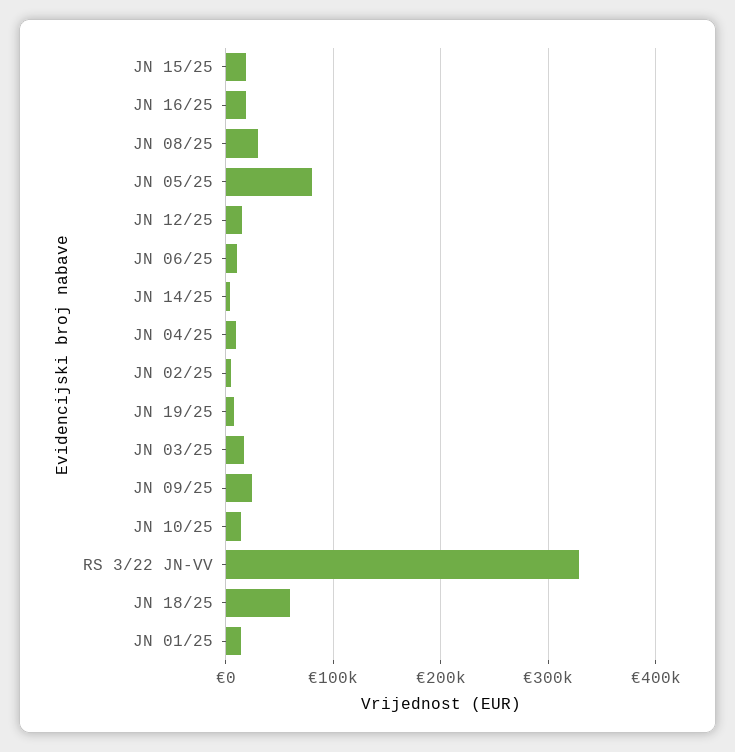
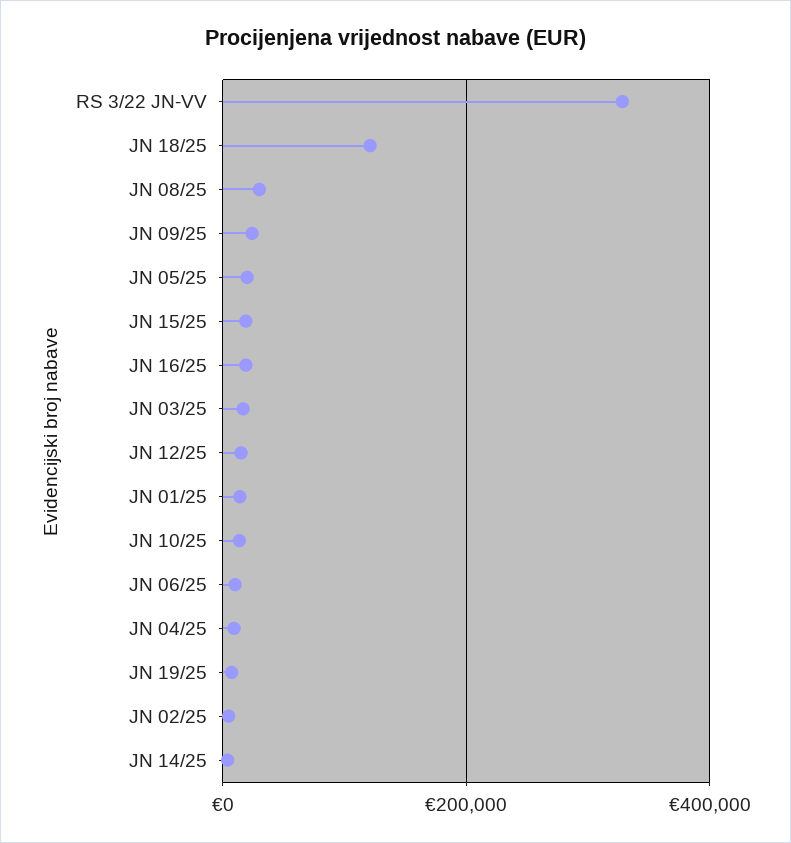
  {
    "JN 15/25": 20000,
    "JN 16/25": 20000,
    "JN 08/25": 30000,
-   "JN 05/25": 80000,
+   "JN 05/25": 20000,
    "JN 12/25": 10000,
    "JN 06/25": 10000,
    "JN 14/25": 0,
    "JN 04/25": 10000,
    "JN 02/25": 0,
    "JN 19/25": 10000,
    "JN 03/25": 20000,
    "JN 09/25": 20000,
    "JN 10/25": 10000,
    "RS 3/22 JN-VV": 330000,
-   "JN 18/25": 60000,
+   "JN 18/25": 120000,
    "JN 01/25": 10000
  }

